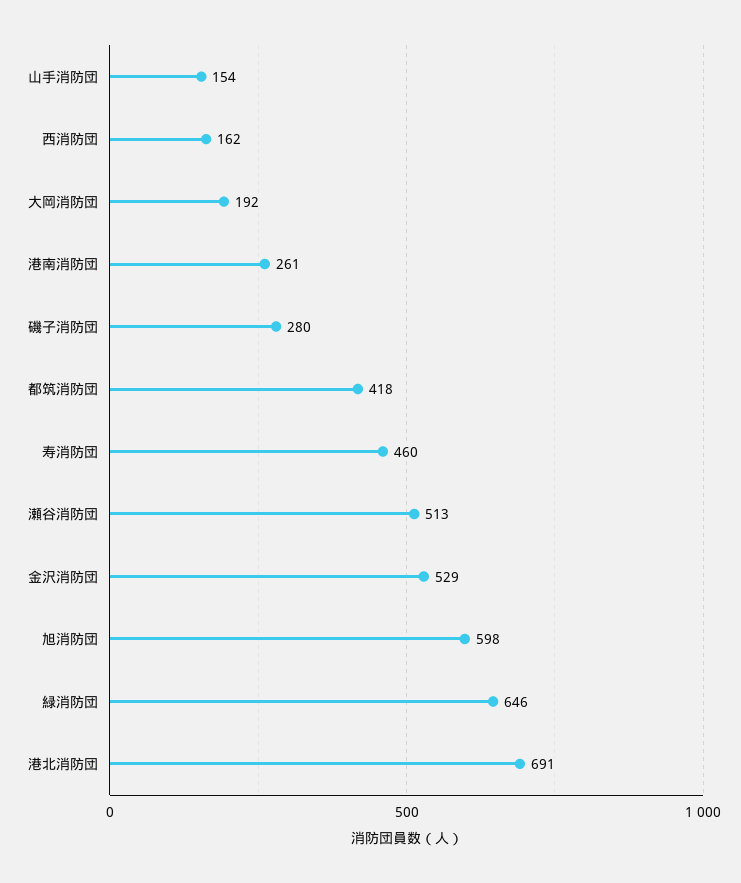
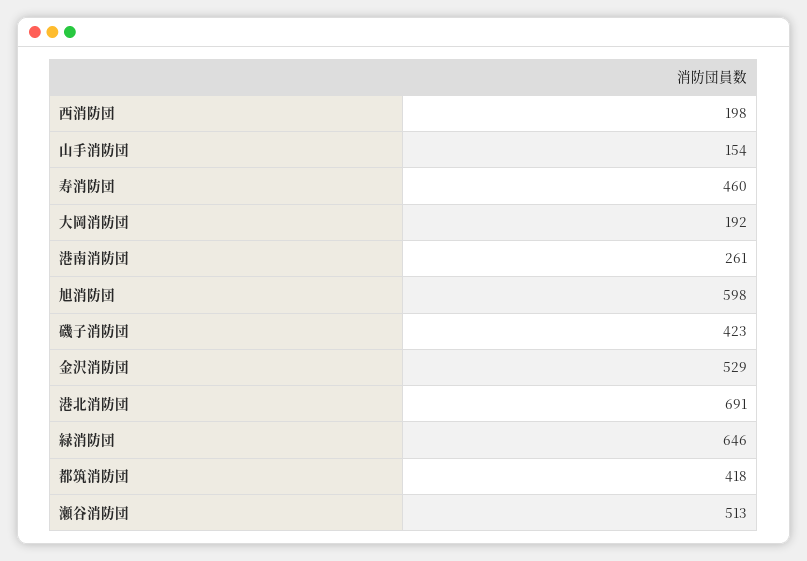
  {
    "山手消防団": 154,
-   "西消防団": 162,
+   "西消防団": 198,
    "大岡消防団": 192,
    "港南消防団": 261,
-   "磯子消防団": 280,
+   "磯子消防団": 423,
    "都筑消防団": 418,
    "寿消防団": 460,
    "瀬谷消防団": 513,
    "金沢消防団": 529,
    "旭消防団": 598,
    "緑消防団": 646,
    "港北消防団": 691
  }

